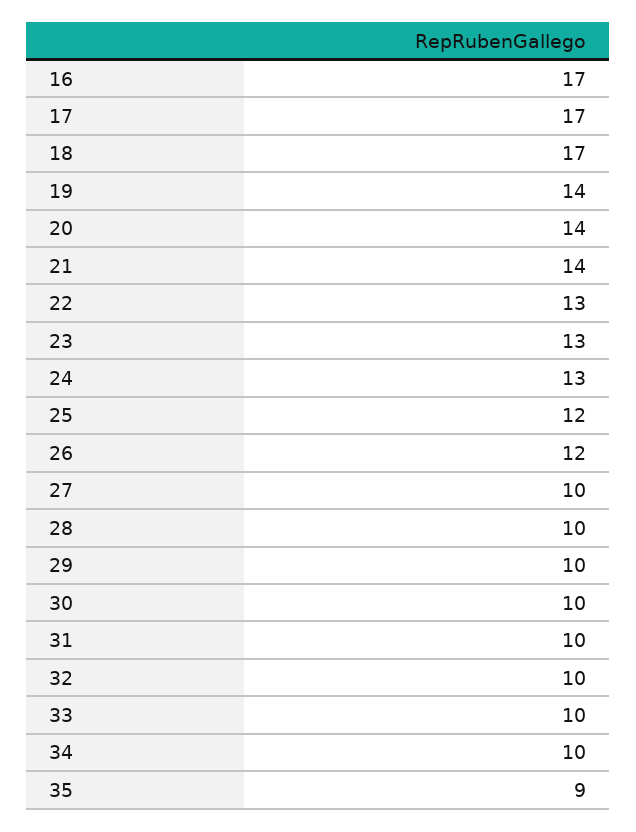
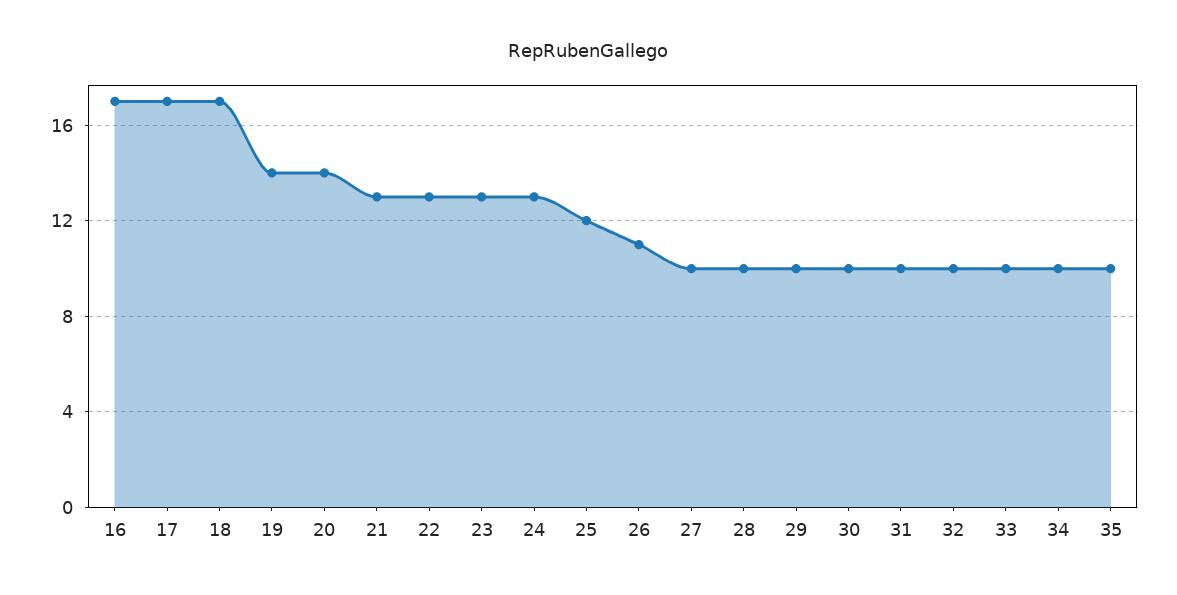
  {
    "16": 17,
    "17": 17,
    "18": 17,
    "19": 14,
    "20": 14,
-   "21": 14,
+   "21": 13,
    "22": 13,
    "23": 13,
    "24": 13,
    "25": 12,
-   "26": 12,
+   "26": 11,
    "27": 10,
    "28": 10,
    "29": 10,
    "30": 10,
    "31": 10,
    "32": 10,
    "33": 10,
    "34": 10,
-   "35": 9
+   "35": 10
  }

